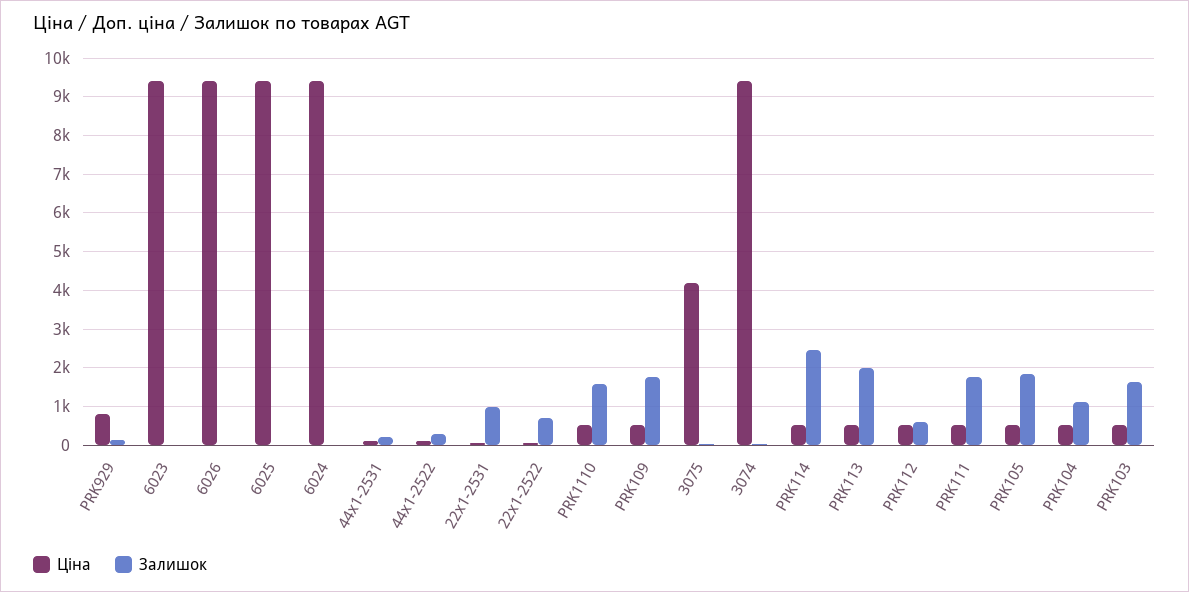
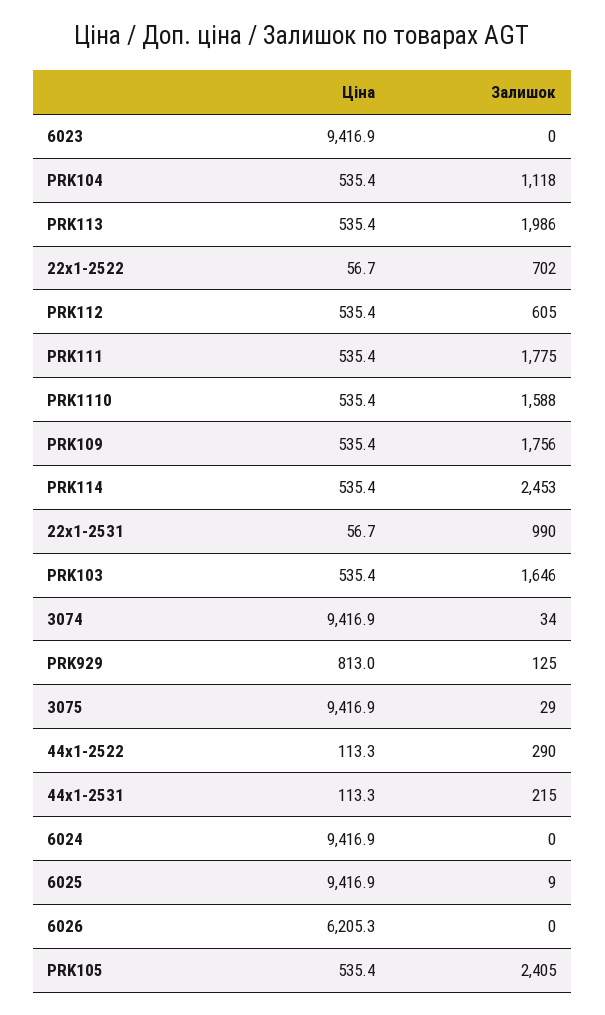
  {
    "Ціна": {
      "PRK929": 813,
      "6023": 9416.9,
-     "6026": 9400,
+     "6026": 6205.3,
      "6025": 9416.9,
      "6024": 9416.9,
      "44x1-2531": 113.3,
      "44x1-2522": 113.3,
      "22x1-2531": 56.7,
      "22x1-2522": 56.7,
      "PRK1110": 535.4,
      "PRK109": 535.4,
-     "3075": 4200,
+     "3075": 9416.9,
      "3074": 9416.9,
      "PRK114": 535.4,
      "PRK113": 535.4,
      "PRK112": 535.4,
      "PRK111": 535.4,
      "PRK105": 535.4,
      "PRK104": 535.4,
      "PRK103": 535.4
    },
    "Залишок": {
      "PRK929": 125,
      "6023": 0,
      "6026": 0,
      "6025": 9,
      "6024": 0,
      "44x1-2531": 215,
      "44x1-2522": 290,
      "22x1-2531": 990,
      "22x1-2522": 702,
      "PRK1110": 1588,
      "PRK109": 1756,
      "3075": 29,
      "3074": 34,
      "PRK114": 2453,
      "PRK113": 1986,
      "PRK112": 605,
      "PRK111": 1775,
-     "PRK105": 1800,
+     "PRK105": 2405,
      "PRK104": 1118,
      "PRK103": 1646
    }
  }

